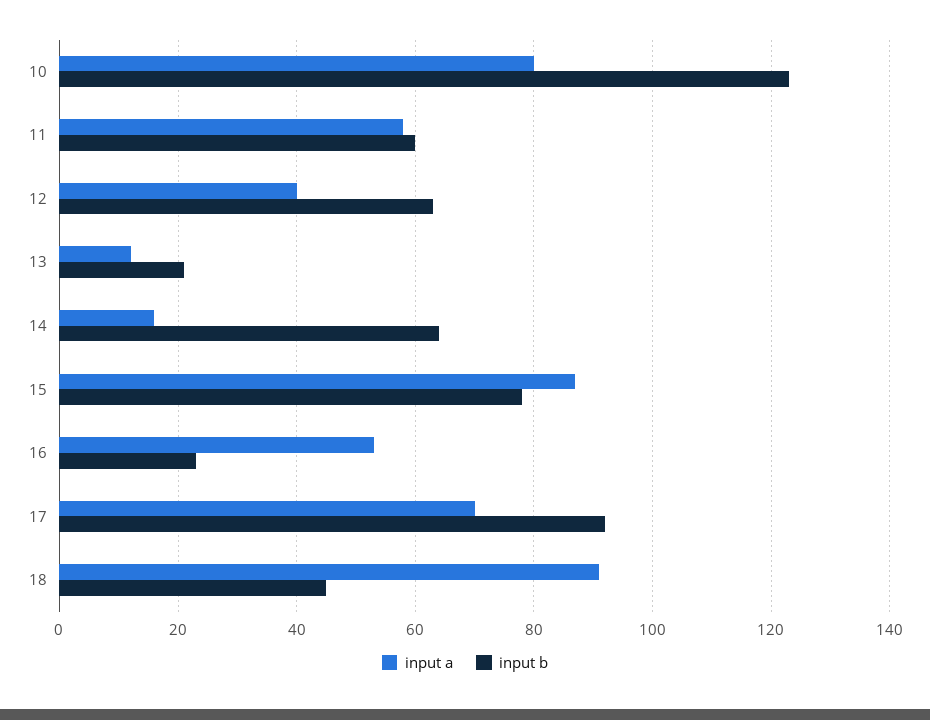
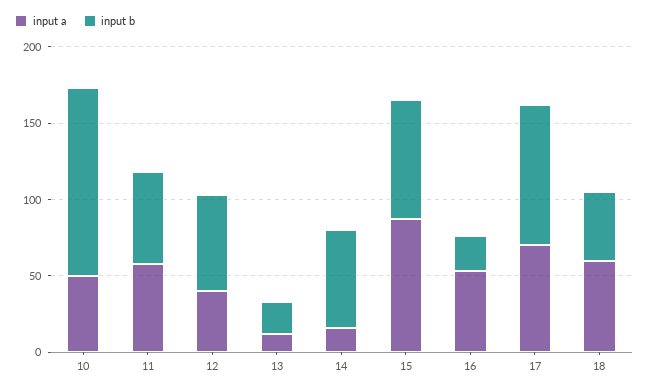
  {
    "input a": {
-     "10": 80,
+     "10": 50,
      "11": 60,
      "12": 40,
      "13": 10,
      "14": 15,
      "15": 85,
      "16": 55,
      "17": 70,
-     "18": 90
+     "18": 60
    },
    "input b": {
      "10": 125,
      "11": 60,
      "12": 65,
      "13": 20,
      "14": 65,
      "15": 80,
      "16": 25,
      "17": 90,
      "18": 45
    }
  }

